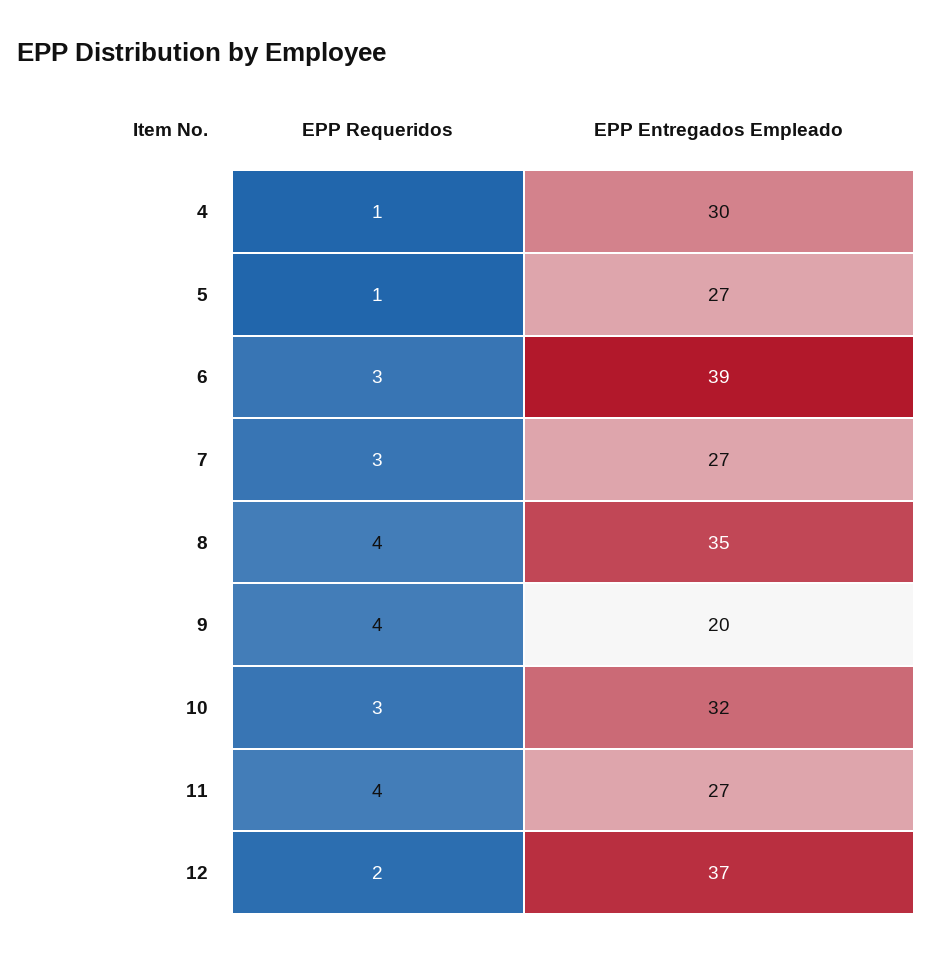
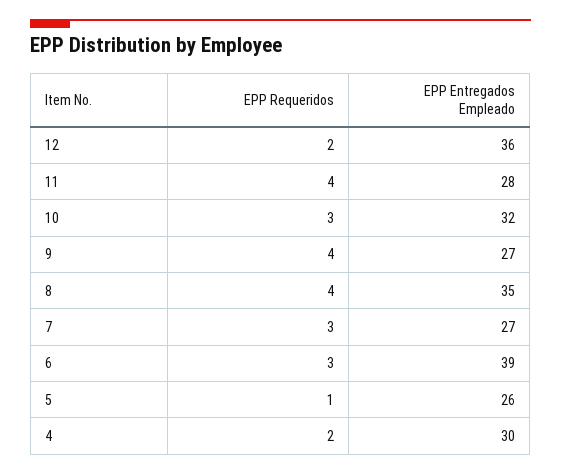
  {
    "EPP Requeridos": {
-     "4": 1,
+     "4": 2,
      "5": 1,
      "6": 3,
      "7": 3,
      "8": 4,
      "9": 4,
      "10": 3,
      "11": 4,
      "12": 2
    },
    "EPP Entregados Empleado": {
      "4": 30,
-     "5": 27,
+     "5": 26,
      "6": 39,
      "7": 27,
      "8": 35,
-     "9": 20,
+     "9": 27,
      "10": 32,
-     "11": 27,
+     "11": 28,
-     "12": 37
+     "12": 36
    }
  }

